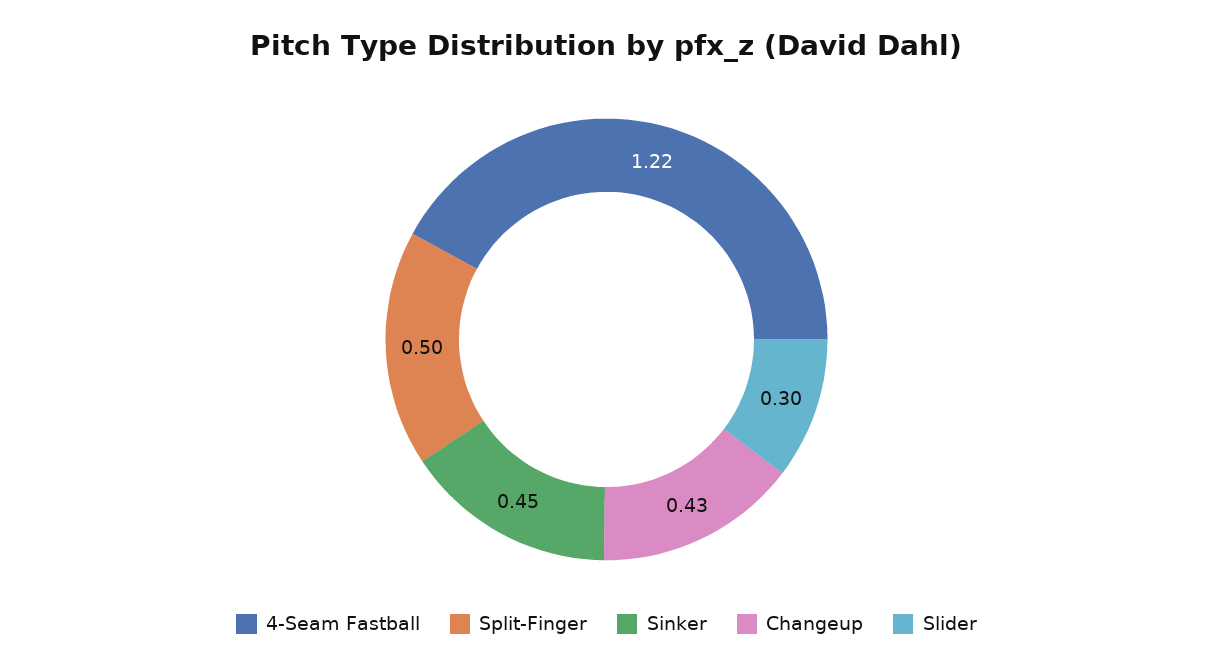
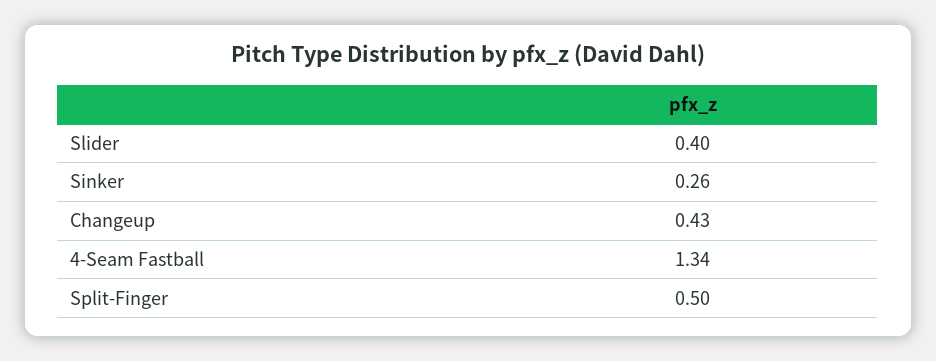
  {
-   "4-Seam Fastball": 1.22,
+   "4-Seam Fastball": 1.34,
    "Split-Finger": 0.5,
-   "Sinker": 0.45,
+   "Sinker": 0.26,
    "Changeup": 0.43,
-   "Slider": 0.3
+   "Slider": 0.4
  }

